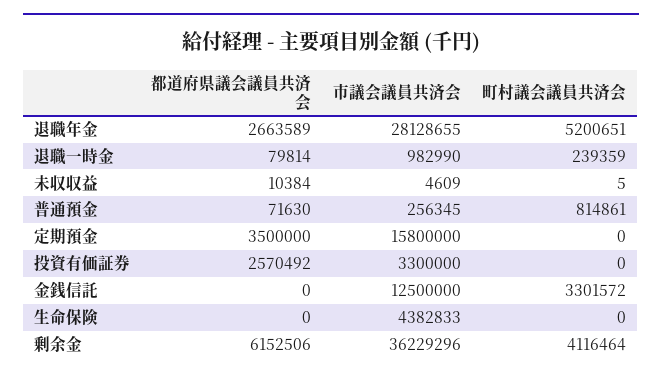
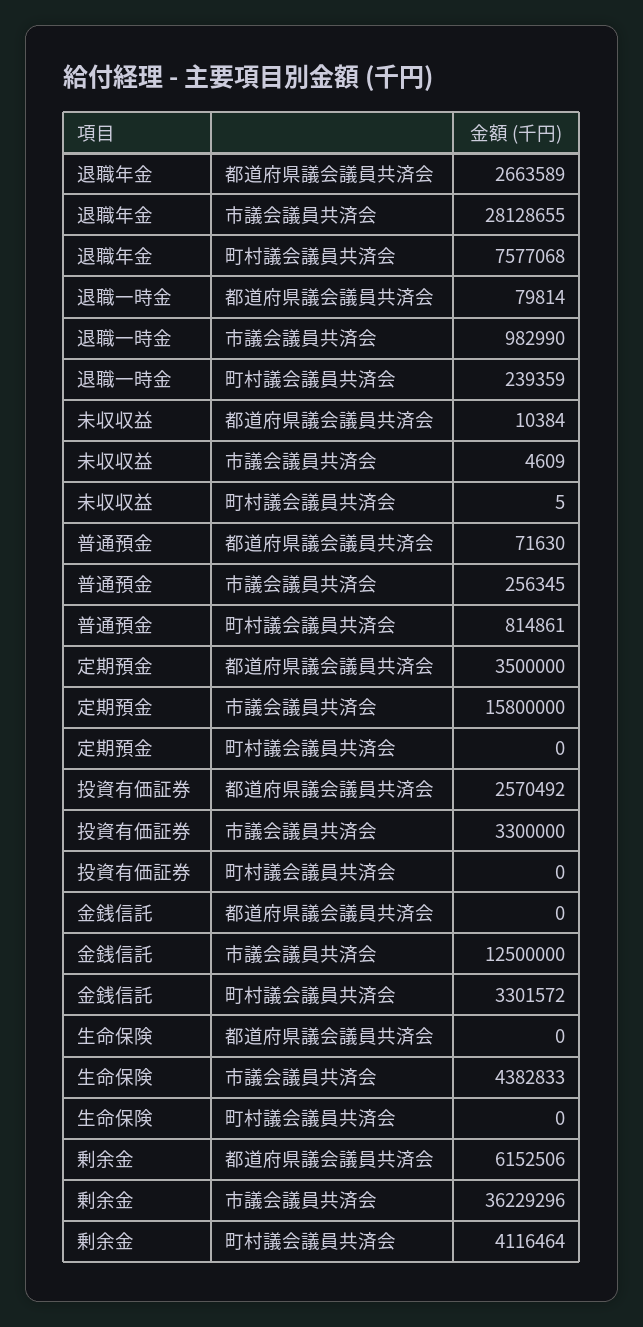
  {
    "都道府県議会議員共済会": {
      "退職年金": 2663589,
      "退職一時金": 79814,
      "未収収益": 10384,
      "普通預金": 71630,
      "定期預金": 3500000,
      "投資有価証券": 2570492,
      "金銭信託": 0,
      "生命保険": 0,
      "剰余金": 6152506
    },
    "市議会議員共済会": {
      "退職年金": 28128655,
      "退職一時金": 982990,
      "未収収益": 4609,
      "普通預金": 256345,
      "定期預金": 15800000,
      "投資有価証券": 3300000,
      "金銭信託": 12500000,
      "生命保険": 4382833,
      "剰余金": 36229296
    },
    "町村議会議員共済会": {
-     "退職年金": 5200651,
+     "退職年金": 7577068,
      "退職一時金": 239359,
      "未収収益": 5,
      "普通預金": 814861,
      "定期預金": 0,
      "投資有価証券": 0,
      "金銭信託": 3301572,
      "生命保険": 0,
      "剰余金": 4116464
    }
  }

